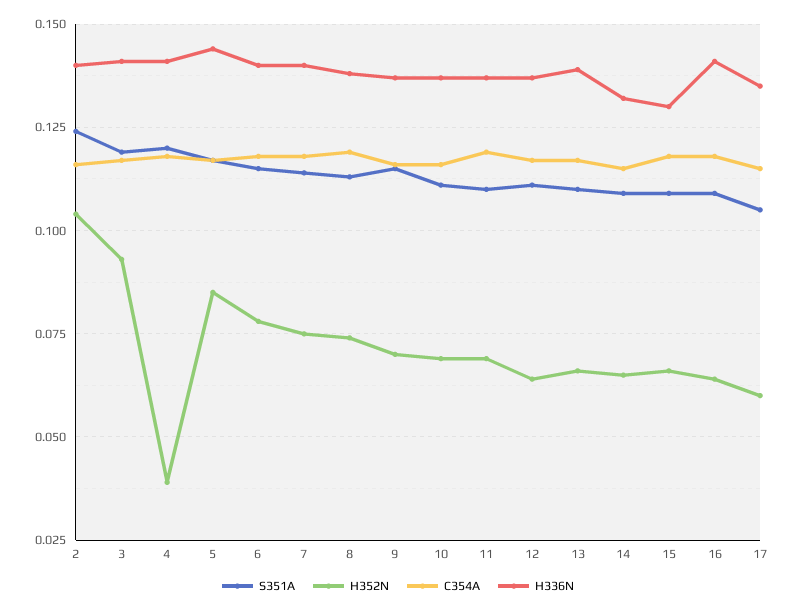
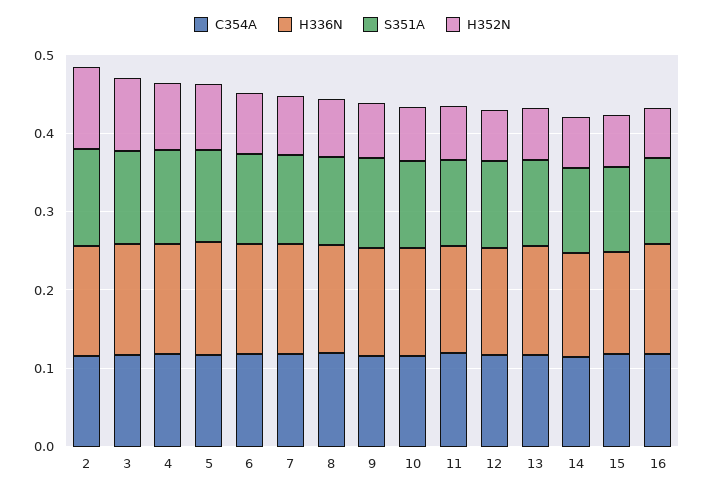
  {
    "S351A": {
      "2": 0.125,
      "3": 0.12,
      "4": 0.12,
      "5": 0.115,
      "6": 0.115,
      "7": 0.115,
      "8": 0.115,
      "9": 0.115,
      "10": 0.11,
      "11": 0.11,
      "12": 0.11,
      "13": 0.11,
      "14": 0.11,
      "15": 0.11,
-     "16": 0.11,
+     "16": 0.11
-     "17": 0.105
    },
    "H352N": {
      "2": 0.105,
      "3": 0.095,
-     "4": 0.04,
+     "4": 0.08,
      "5": 0.085,
      "6": 0.08,
      "7": 0.075,
      "8": 0.075,
      "9": 0.07,
      "10": 0.07,
      "11": 0.07,
      "12": 0.065,
      "13": 0.065,
      "14": 0.065,
      "15": 0.065,
-     "16": 0.065,
+     "16": 0.065
-     "17": 0.06
    },
    "C354A": {
      "2": 0.115,
      "3": 0.115,
      "4": 0.12,
      "5": 0.115,
      "6": 0.12,
      "7": 0.12,
      "8": 0.12,
      "9": 0.115,
      "10": 0.115,
      "11": 0.12,
      "12": 0.115,
      "13": 0.115,
      "14": 0.115,
      "15": 0.12,
-     "16": 0.12,
+     "16": 0.12
-     "17": 0.115
    },
    "H336N": {
      "2": 0.14,
      "3": 0.14,
      "4": 0.14,
      "5": 0.145,
      "6": 0.14,
      "7": 0.14,
      "8": 0.14,
      "9": 0.135,
      "10": 0.135,
      "11": 0.135,
      "12": 0.135,
      "13": 0.14,
      "14": 0.13,
      "15": 0.13,
-     "16": 0.14,
+     "16": 0.14
-     "17": 0.135
    }
  }

